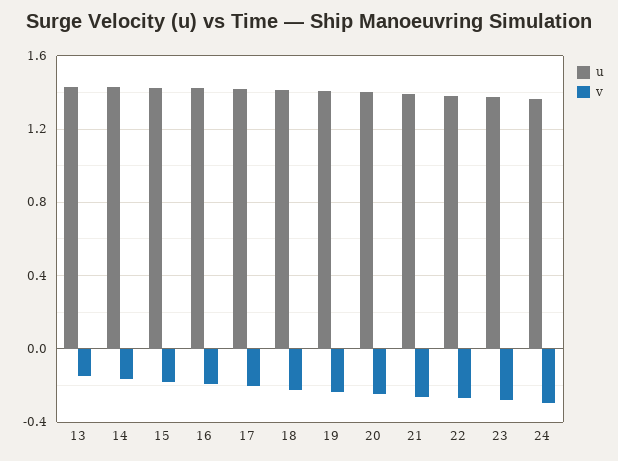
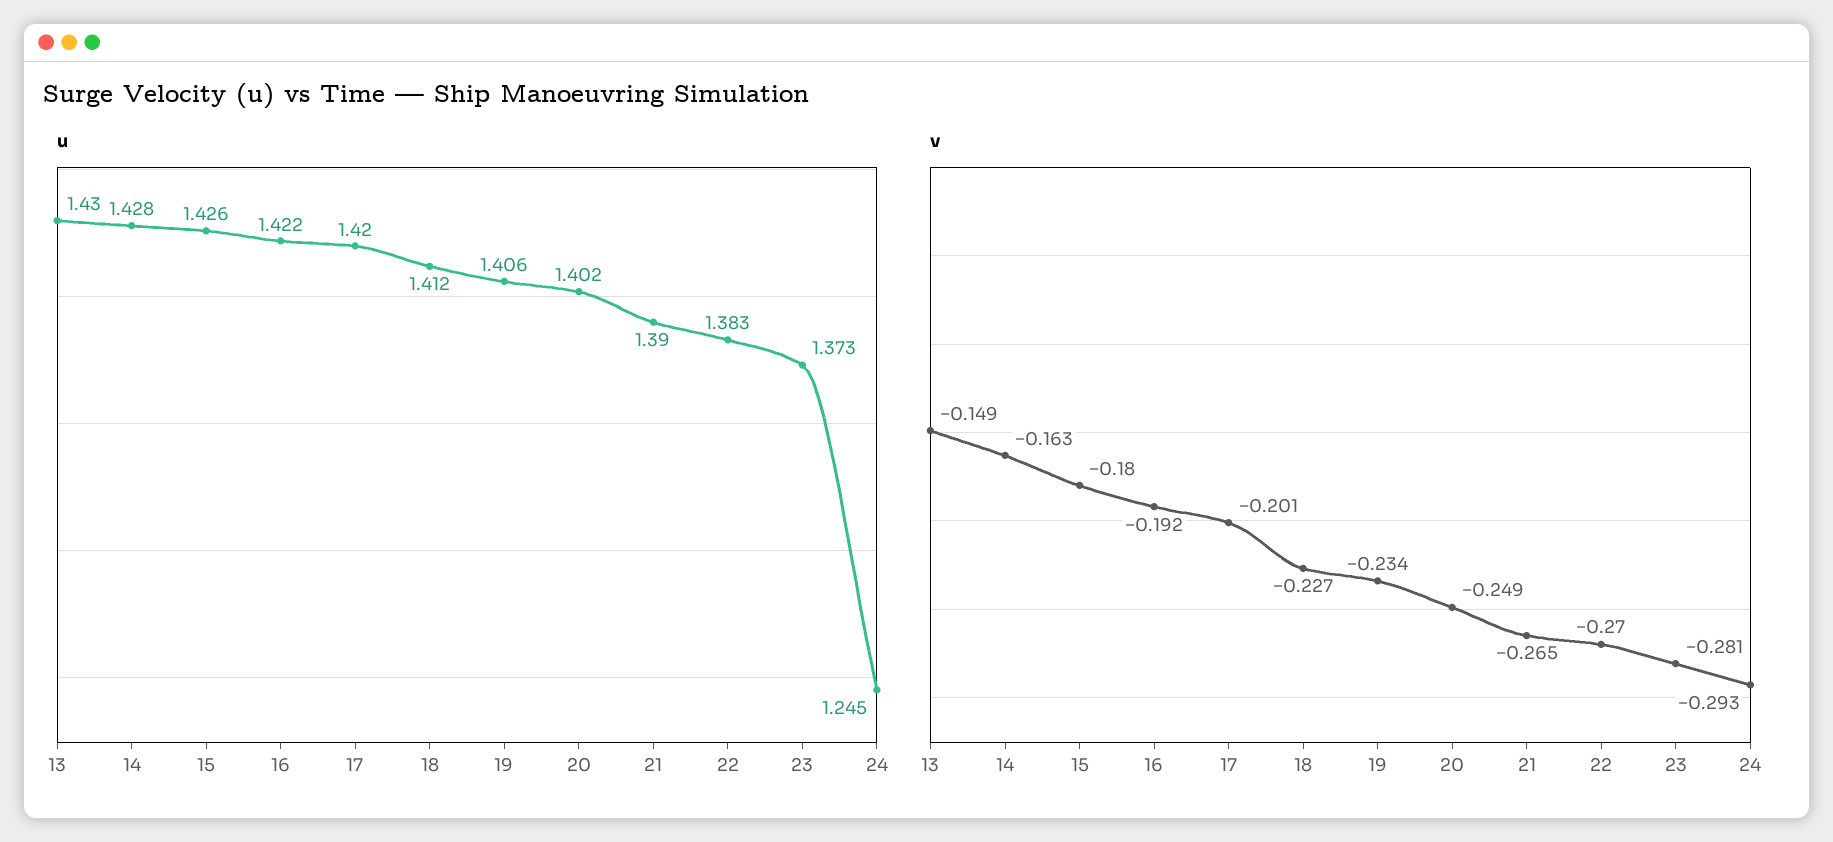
  {
    "u": {
      "13": 1.43,
      "14": 1.428,
      "15": 1.426,
      "16": 1.422,
      "17": 1.42,
      "18": 1.412,
      "19": 1.406,
      "20": 1.402,
      "21": 1.39,
      "22": 1.383,
      "23": 1.373,
-     "24": 1.35
+     "24": 1.245
    },
    "v": {
      "13": -0.149,
      "14": -0.163,
      "15": -0.18,
      "16": -0.192,
      "17": -0.201,
      "18": -0.227,
      "19": -0.234,
      "20": -0.249,
      "21": -0.265,
      "22": -0.27,
      "23": -0.281,
      "24": -0.293
    }
  }

